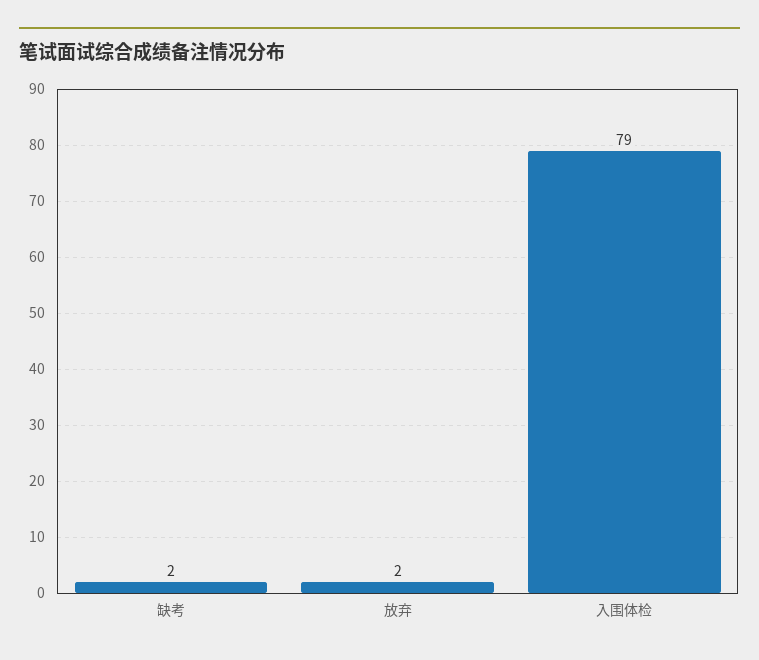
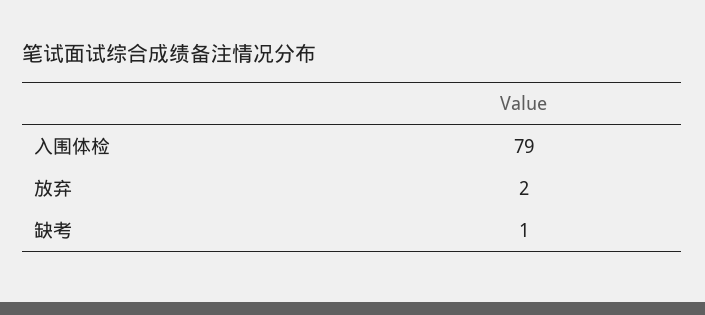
  {
-   "缺考": 2,
+   "缺考": 1,
    "放弃": 2,
    "入围体检": 79
  }

